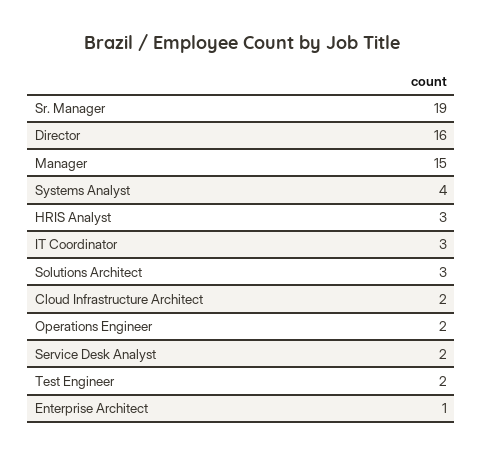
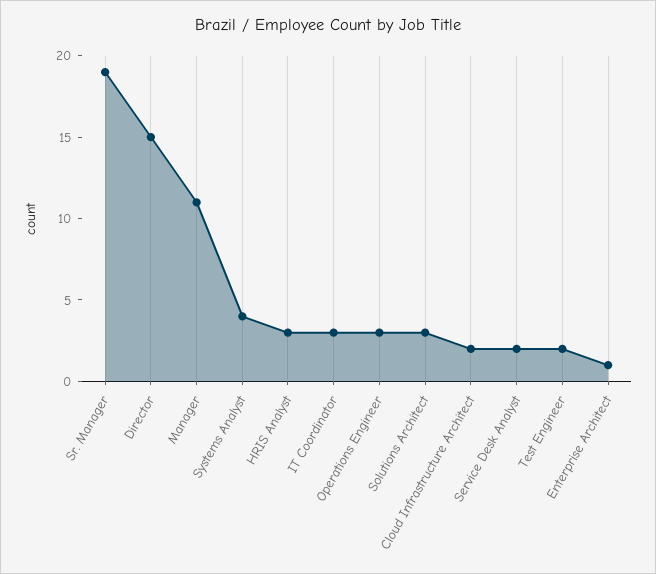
  {
    "Sr. Manager": 19,
-   "Director": 16,
+   "Director": 15,
-   "Manager": 15,
+   "Manager": 11,
    "Systems Analyst": 4,
    "HRIS Analyst": 3,
    "IT Coordinator": 3,
    "Solutions Architect": 3,
    "Cloud Infrastructure Architect": 2,
-   "Operations Engineer": 2,
+   "Operations Engineer": 3,
    "Service Desk Analyst": 2,
    "Test Engineer": 2,
    "Enterprise Architect": 1
  }

